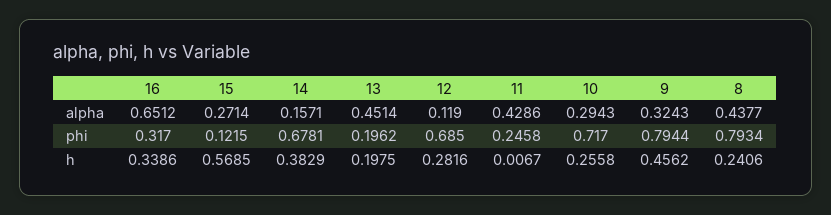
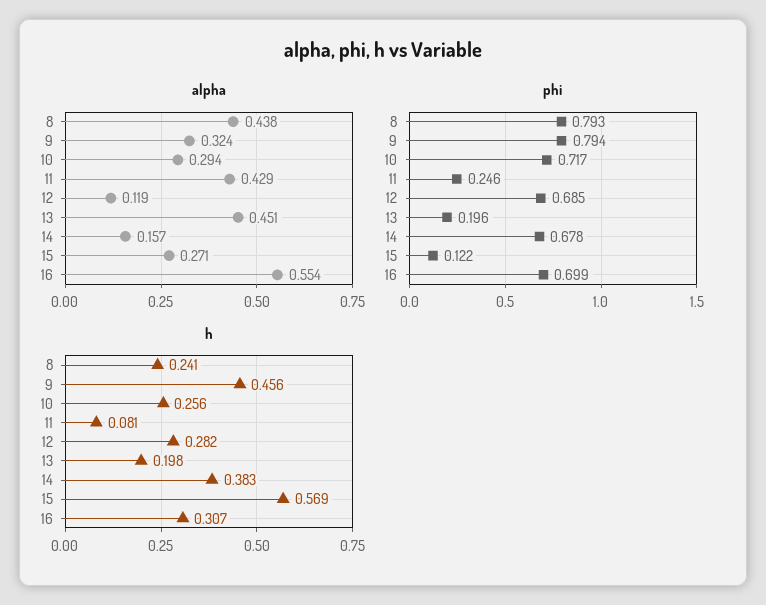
  {
    "alpha": {
-     "16": 0.6512,
+     "16": 0.554,
      "15": 0.2714,
      "14": 0.1571,
      "13": 0.4514,
      "12": 0.119,
      "11": 0.4286,
      "10": 0.2943,
      "9": 0.3243,
      "8": 0.4377
    },
    "phi": {
-     "16": 0.317,
+     "16": 0.699,
      "15": 0.1215,
      "14": 0.6781,
      "13": 0.1962,
      "12": 0.685,
      "11": 0.2458,
      "10": 0.717,
      "9": 0.7944,
      "8": 0.7934
    },
    "h": {
-     "16": 0.3386,
+     "16": 0.307,
      "15": 0.5685,
      "14": 0.3829,
      "13": 0.1975,
      "12": 0.2816,
-     "11": 0.0067,
+     "11": 0.081,
      "10": 0.2558,
      "9": 0.4562,
      "8": 0.2406
    }
  }

